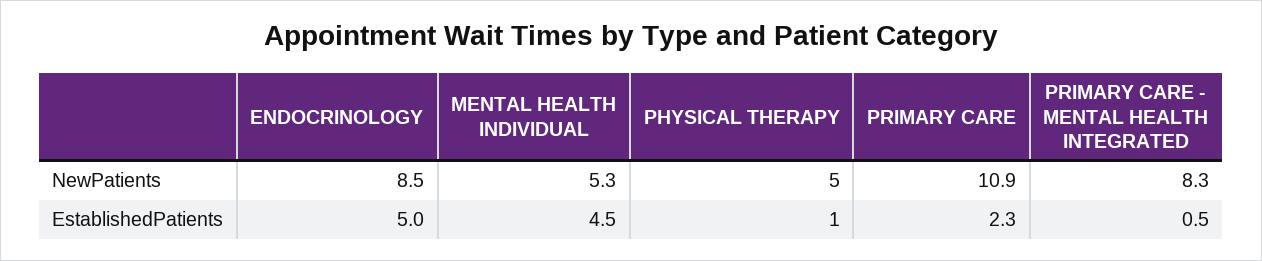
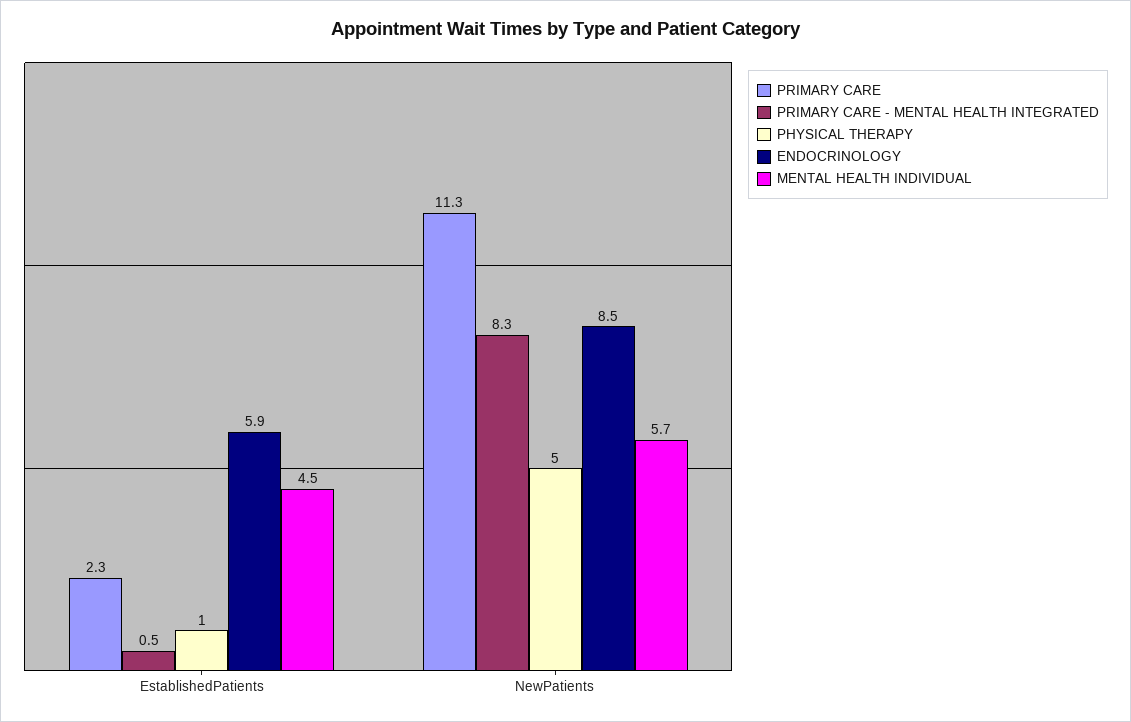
  {
    "ENDOCRINOLOGY": {
      "NewPatients": 8.5,
-     "EstablishedPatients": 5
+     "EstablishedPatients": 5.9
    },
    "MENTAL HEALTH INDIVIDUAL": {
-     "NewPatients": 5.3,
+     "NewPatients": 5.7,
      "EstablishedPatients": 4.5
    },
    "PHYSICAL THERAPY": {
      "NewPatients": 5,
      "EstablishedPatients": 1
    },
    "PRIMARY CARE": {
-     "NewPatients": 10.9,
+     "NewPatients": 11.3,
      "EstablishedPatients": 2.3
    },
    "PRIMARY CARE - MENTAL HEALTH INTEGRATED": {
      "NewPatients": 8.3,
      "EstablishedPatients": 0.5
    }
  }

